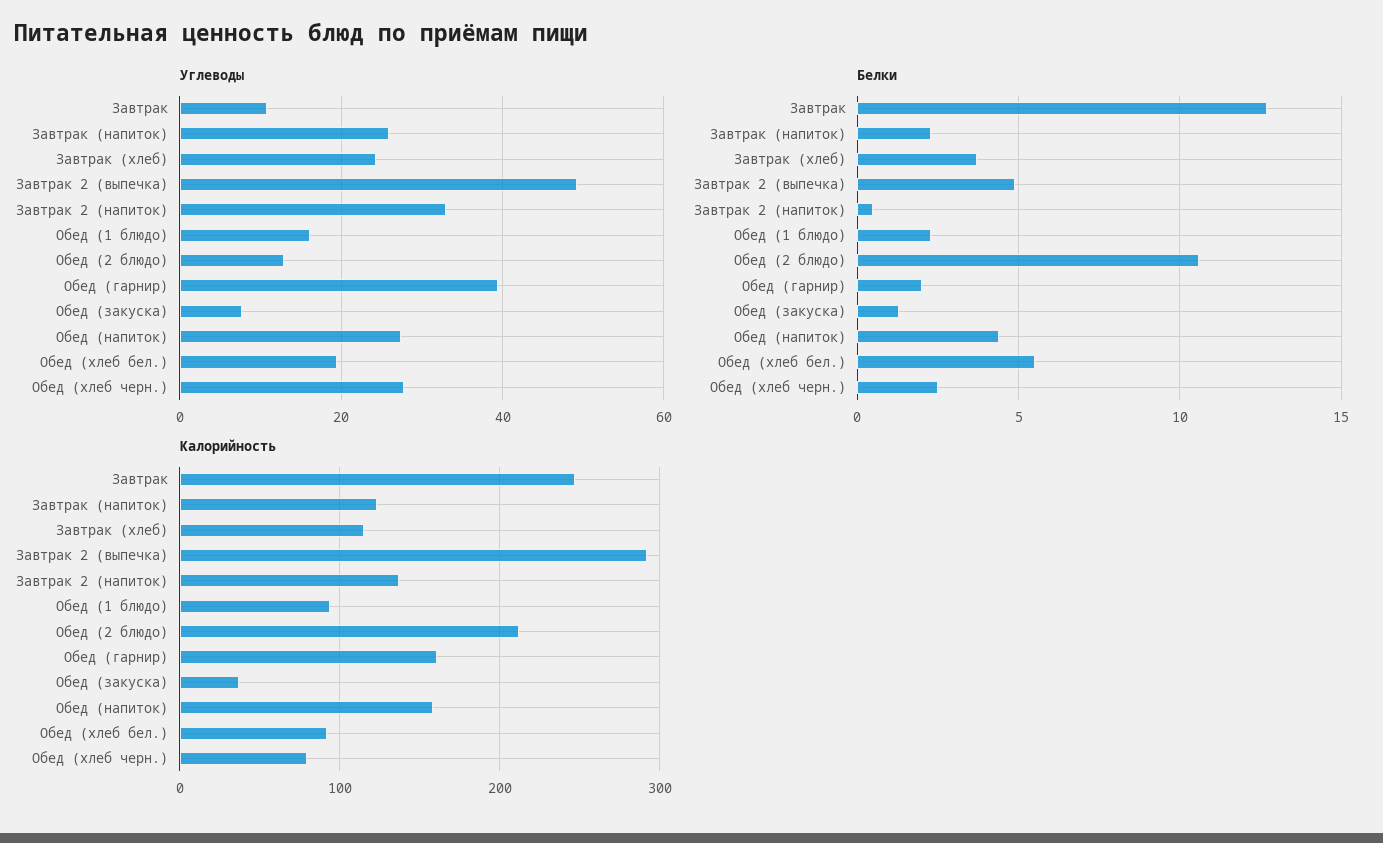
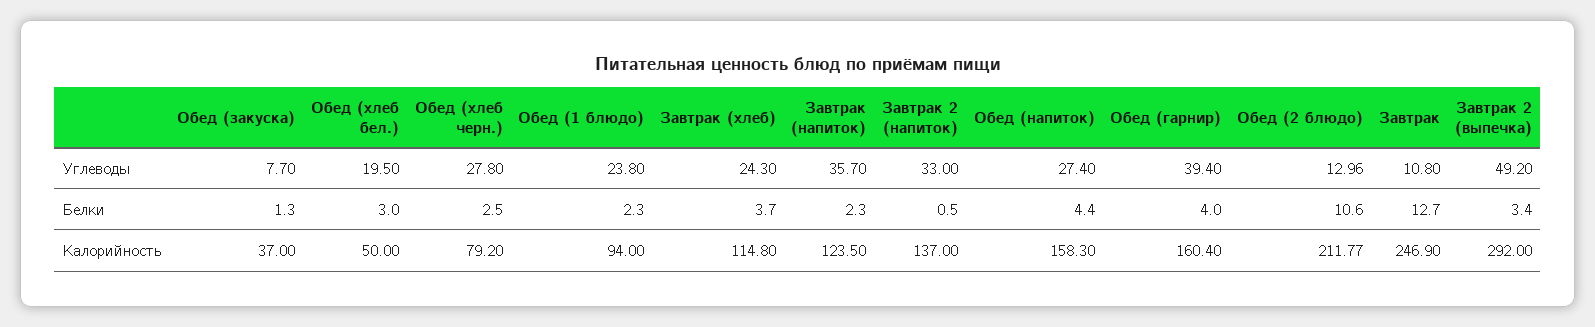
  {
    "Углеводы": {
      "Завтрак": 10.8,
-     "Завтрак (напиток)": 26,
+     "Завтрак (напиток)": 35.7,
      "Завтрак (хлеб)": 24.3,
      "Завтрак 2 (выпечка)": 49.2,
      "Завтрак 2 (напиток)": 33,
-     "Обед (1 блюдо)": 16,
+     "Обед (1 блюдо)": 23.8,
      "Обед (2 блюдо)": 12.96,
      "Обед (гарнир)": 39.4,
      "Обед (закуска)": 7.7,
      "Обед (напиток)": 27.4,
      "Обед (хлеб бел.)": 19.5,
      "Обед (хлеб черн.)": 27.8
    },
    "Белки": {
      "Завтрак": 12.7,
      "Завтрак (напиток)": 2.3,
      "Завтрак (хлеб)": 3.7,
-     "Завтрак 2 (выпечка)": 5,
+     "Завтрак 2 (выпечка)": 3.4,
      "Завтрак 2 (напиток)": 0.5,
      "Обед (1 блюдо)": 2.3,
      "Обед (2 блюдо)": 10.6,
-     "Обед (гарнир)": 2,
+     "Обед (гарнир)": 4,
      "Обед (закуска)": 1.3,
      "Обед (напиток)": 4.4,
-     "Обед (хлеб бел.)": 5.5,
+     "Обед (хлеб бел.)": 3,
      "Обед (хлеб черн.)": 2.5
    },
    "Калорийность": {
      "Завтрак": 246.9,
      "Завтрак (напиток)": 123.5,
      "Завтрак (хлеб)": 114.8,
      "Завтрак 2 (выпечка)": 292,
      "Завтрак 2 (напиток)": 137,
      "Обед (1 блюдо)": 94,
      "Обед (2 блюдо)": 211.77,
      "Обед (гарнир)": 160.4,
      "Обед (закуска)": 37,
      "Обед (напиток)": 158.3,
-     "Обед (хлеб бел.)": 90,
+     "Обед (хлеб бел.)": 50,
      "Обед (хлеб черн.)": 79.2
    }
  }

